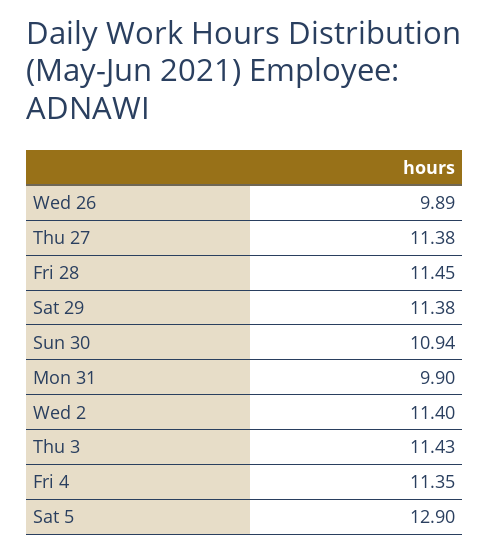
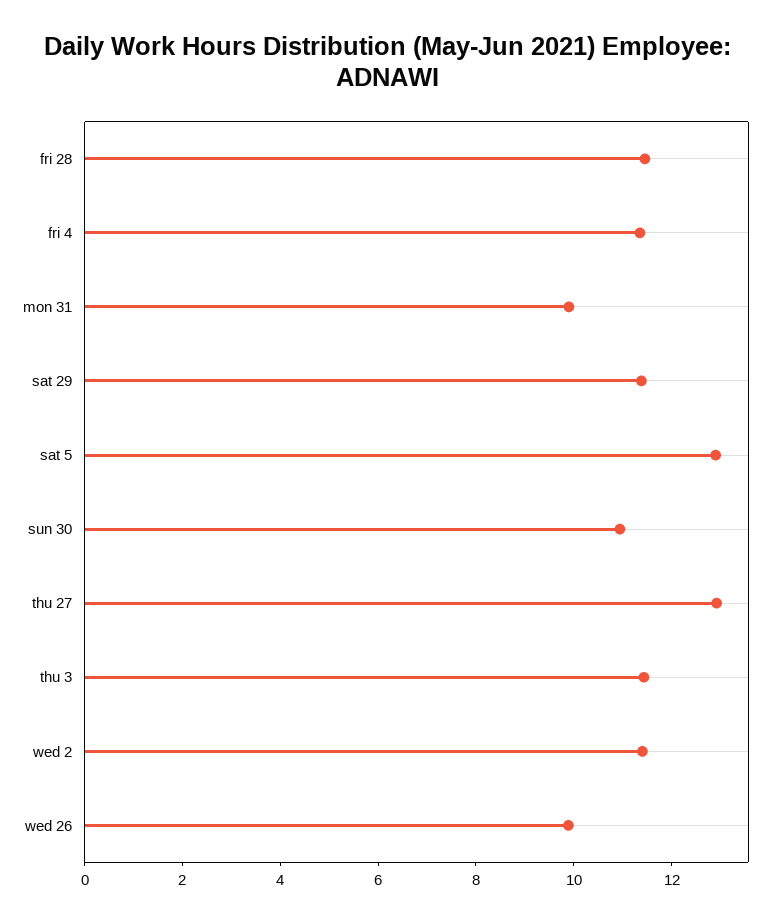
  {
    "Wed 26": 9.89,
-   "Thu 27": 11.38,
+   "Thu 27": 13,
    "Fri 28": 11.45,
    "Sat 29": 11.38,
    "Sun 30": 10.94,
    "Mon 31": 9.9,
    "Wed 2": 11.4,
    "Thu 3": 11.43,
    "Fri 4": 11.35,
    "Sat 5": 12.9
  }

